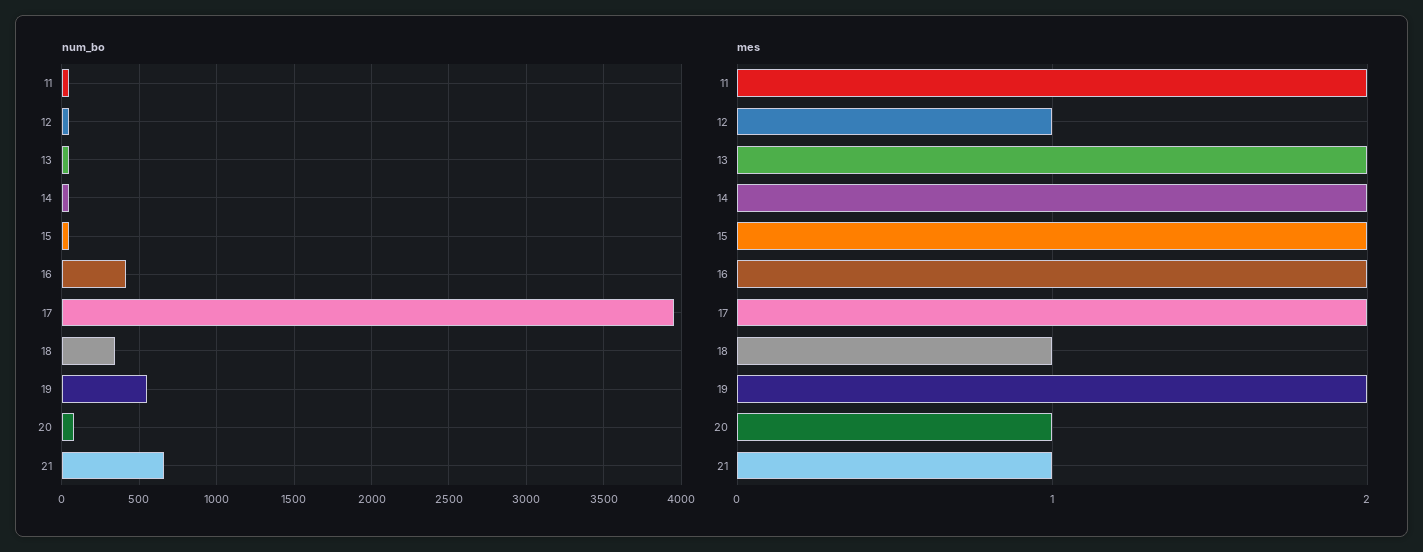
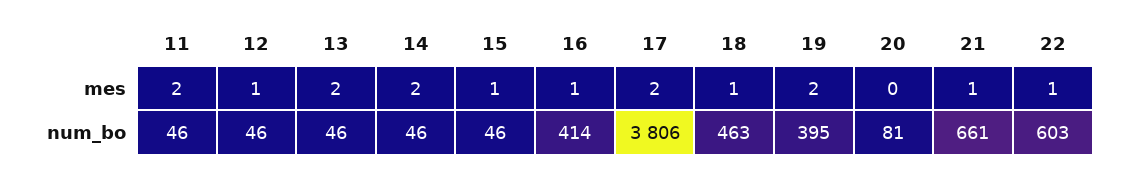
  {
    "num_bo": {
      "11": 46,
      "12": 46,
      "13": 46,
      "14": 46,
      "15": 46,
      "16": 414,
-     "17": 3950,
+     "17": 3806,
-     "18": 350,
+     "18": 463,
-     "19": 550,
+     "19": 395,
      "20": 81,
-     "21": 661
+     "21": 661,
+     "22": 603
    },
    "mes": {
      "11": 2,
      "12": 1,
      "13": 2,
      "14": 2,
-     "15": 2,
+     "15": 1,
-     "16": 2,
+     "16": 1,
      "17": 2,
      "18": 1,
      "19": 2,
-     "20": 1,
+     "20": 0,
-     "21": 1
+     "21": 1,
+     "22": 1
    }
  }

